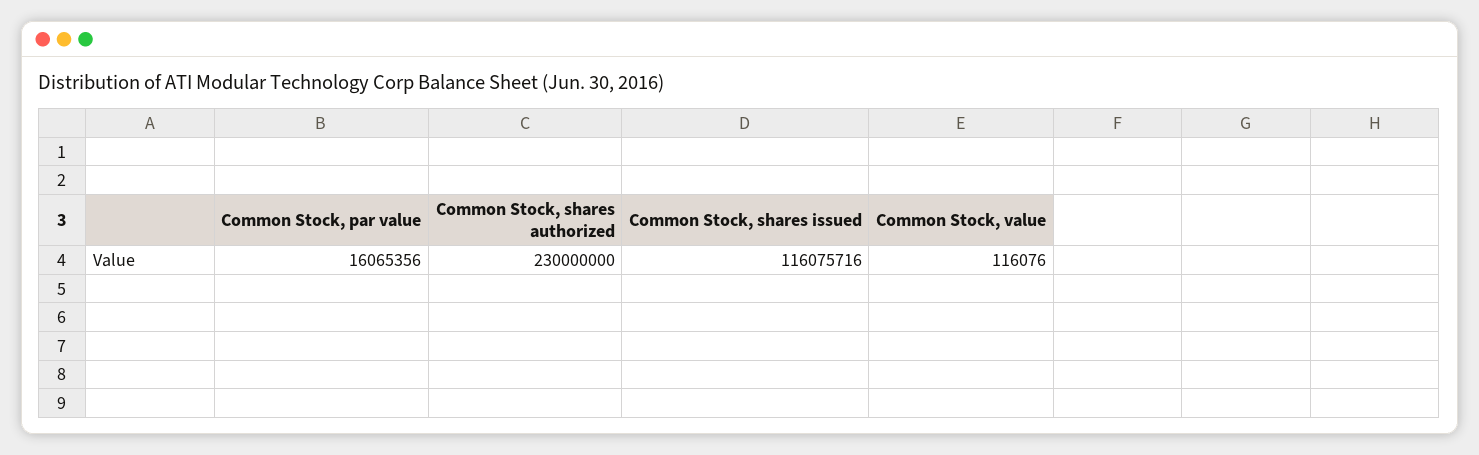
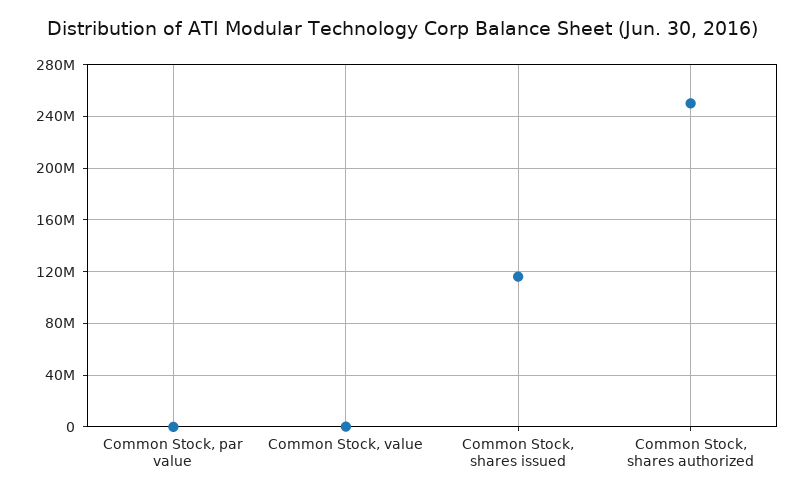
  {
-   "Common Stock, par value": 16065356,
+   "Common Stock, par value": 0,
-   "Common Stock, shares authorized": 230000000,
+   "Common Stock, shares authorized": 250000000,
    "Common Stock, shares issued": 116075716,
    "Common Stock, value": 116076
  }

